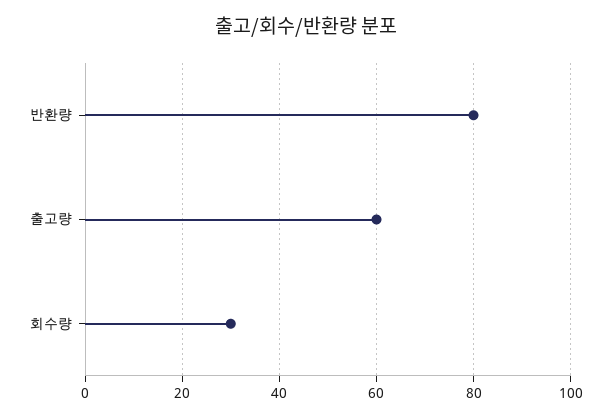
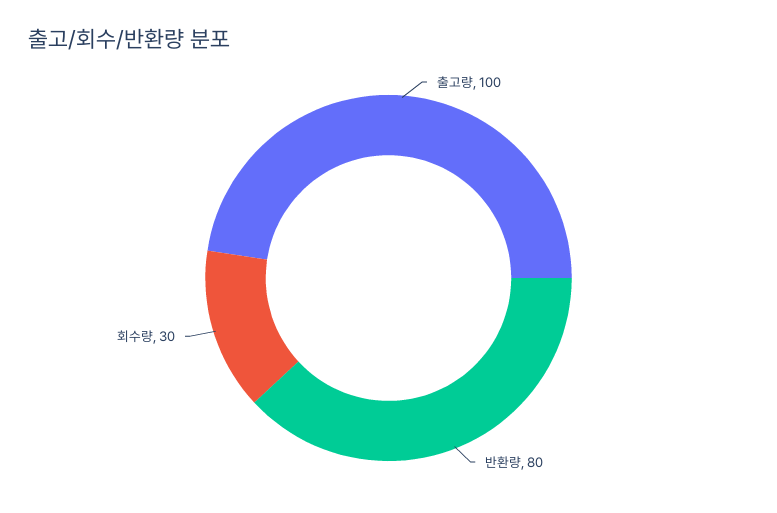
  {
    "반환량": 80,
-   "출고량": 60,
+   "출고량": 100,
    "회수량": 30
  }

